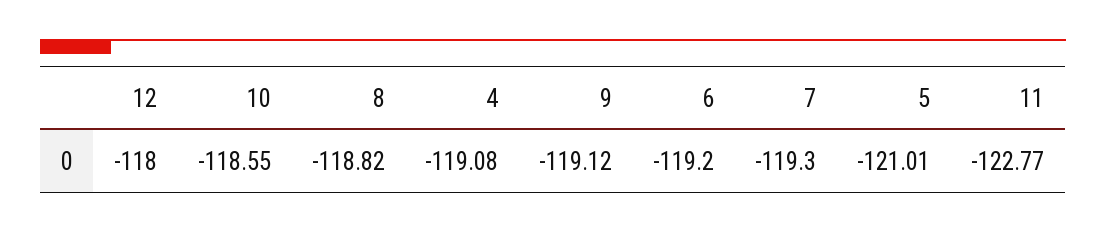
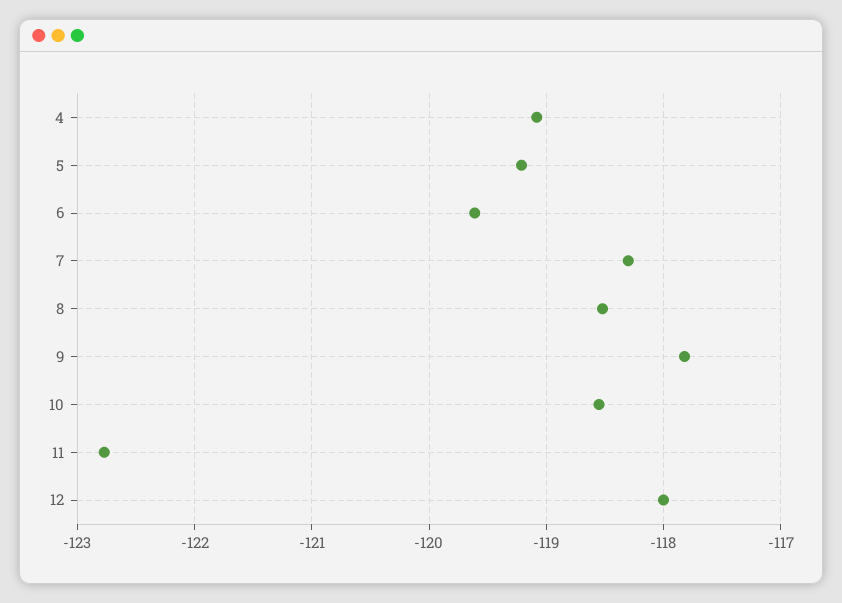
  {
    "12": -118,
    "10": -118.55,
-   "8": -118.82,
+   "8": -118.5,
    "4": -119.08,
-   "9": -119.12,
+   "9": -117.8,
-   "6": -119.2,
+   "6": -119.6,
-   "7": -119.3,
+   "7": -118.3,
-   "5": -121.01,
+   "5": -119.2,
    "11": -122.77
  }

